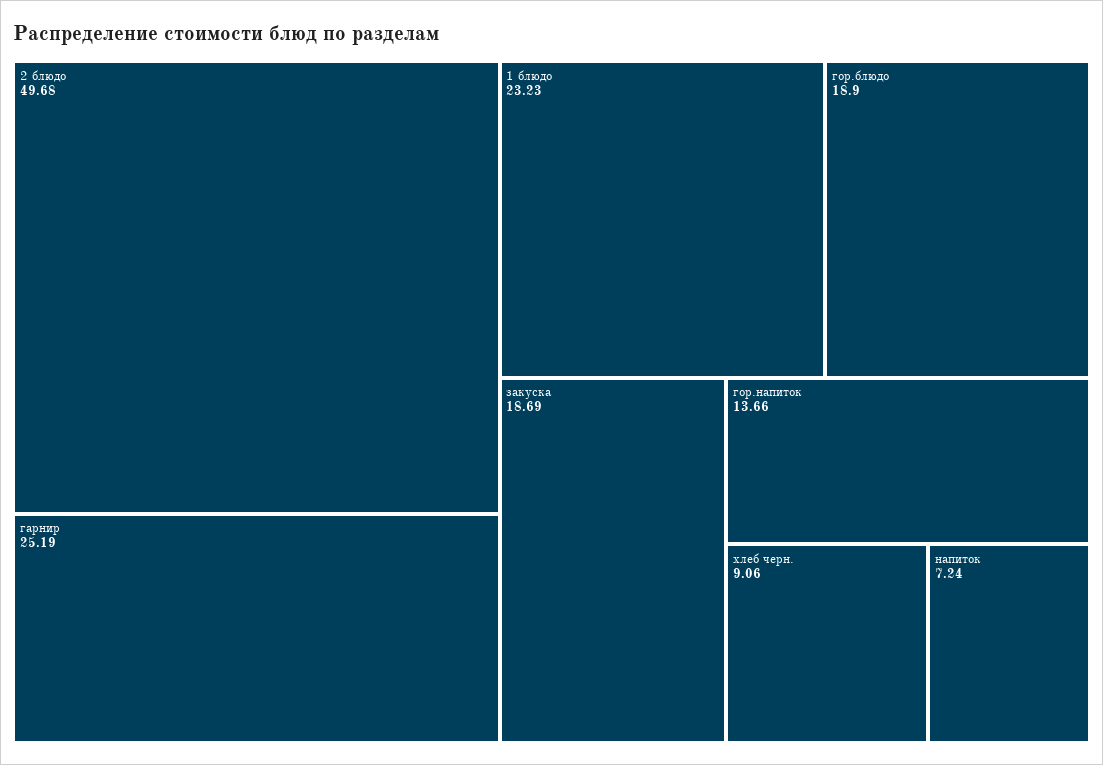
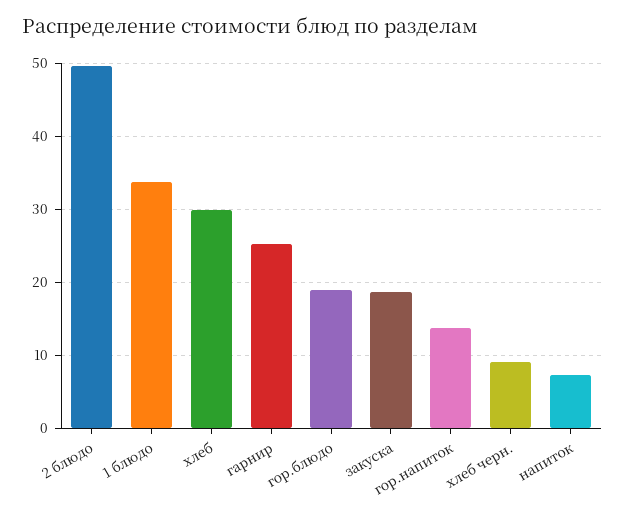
  {
    "2 блюдо": 49.68,
    "гарнир": 25.19,
-   "1 блюдо": 23.23,
+   "1 блюдо": 34,
    "гор.блюдо": 18.9,
    "закуска": 18.69,
    "гор.напиток": 13.66,
    "хлеб черн.": 9.06,
-   "напиток": 7.24
+   "напиток": 7.24,
+   "хлеб": 30
  }

